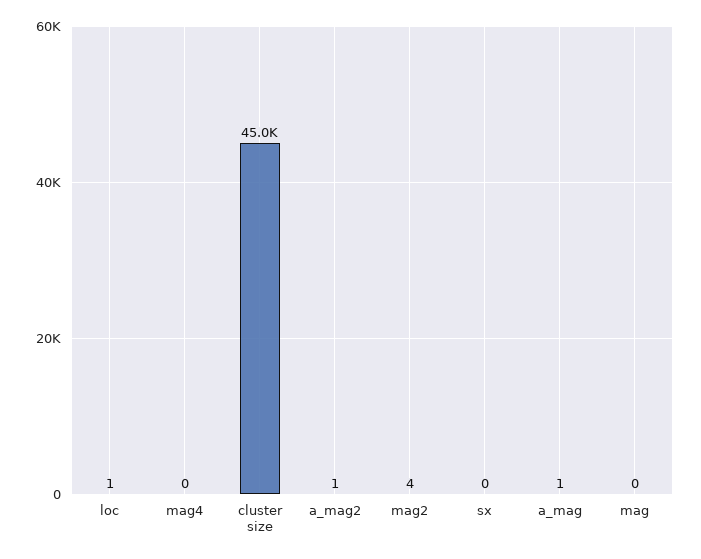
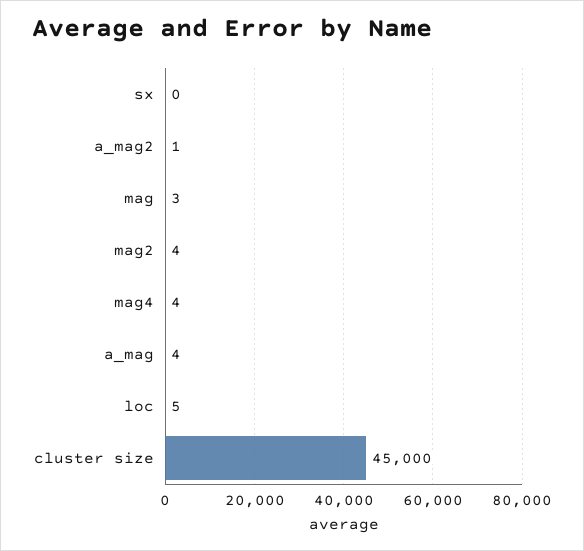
  {
-   "loc": 1,
+   "loc": 5,
-   "mag4": 0,
+   "mag4": 4,
    "cluster size": 45000,
    "a_mag2": 1,
    "mag2": 4,
    "sx": 0,
-   "a_mag": 1,
+   "a_mag": 4,
-   "mag": 0
+   "mag": 3
  }

